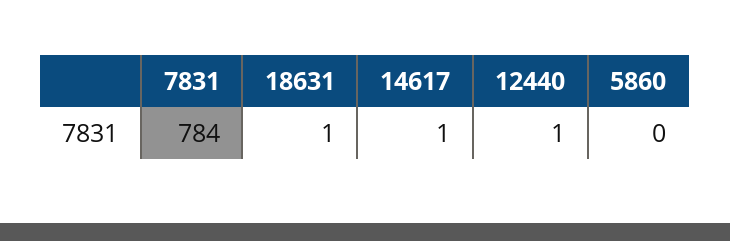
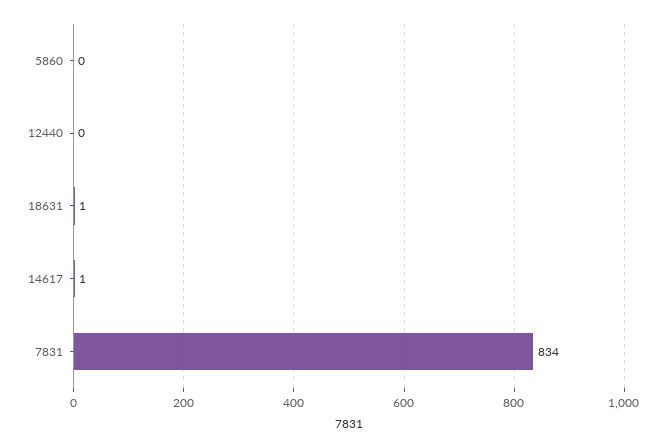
  {
-   "7831": 784,
+   "7831": 834,
    "18631": 1,
    "14617": 1,
-   "12440": 1,
+   "12440": 0,
    "5860": 0
  }

